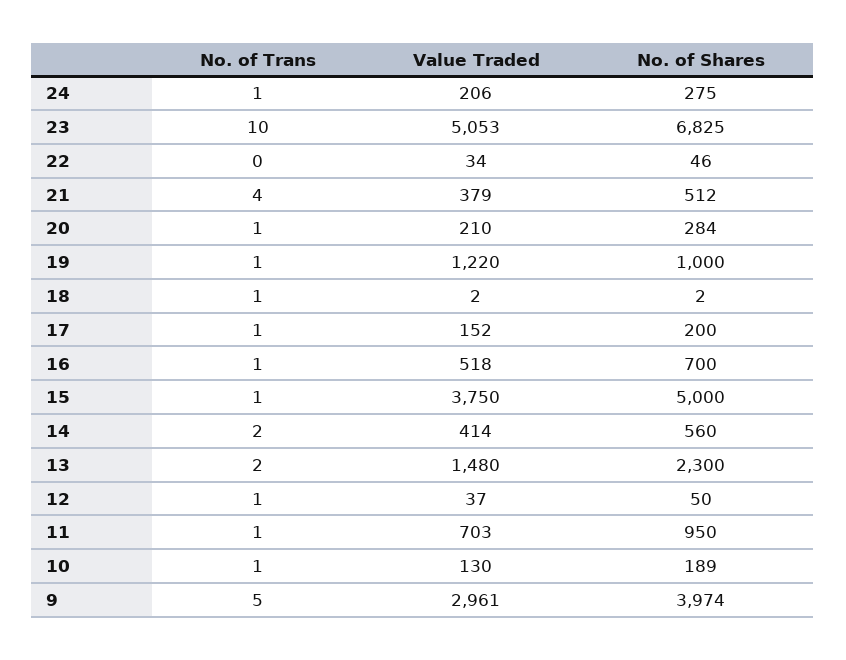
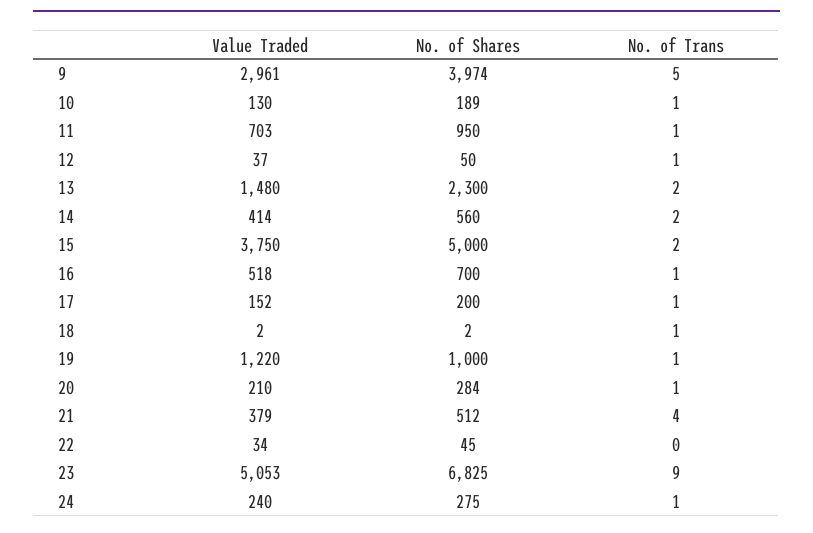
  {
    "No. of Trans": {
      "24": 1,
-     "23": 10,
+     "23": 9,
      "22": 0,
      "21": 4,
      "20": 1,
      "19": 1,
      "18": 1,
      "17": 1,
      "16": 1,
-     "15": 1,
+     "15": 2,
      "14": 2,
      "13": 2,
      "12": 1,
      "11": 1,
      "10": 1,
      "9": 5
    },
    "Value Traded": {
-     "24": 206,
+     "24": 240,
      "23": 5053,
      "22": 34,
      "21": 379,
      "20": 210,
      "19": 1220,
      "18": 2,
      "17": 152,
      "16": 518,
      "15": 3750,
      "14": 414,
      "13": 1480,
      "12": 37,
      "11": 703,
      "10": 130,
      "9": 2961
    },
    "No. of Shares": {
      "24": 275,
      "23": 6825,
-     "22": 46,
+     "22": 45,
      "21": 512,
      "20": 284,
      "19": 1000,
      "18": 2,
      "17": 200,
      "16": 700,
      "15": 5000,
      "14": 560,
      "13": 2300,
      "12": 50,
      "11": 950,
      "10": 189,
      "9": 3974
    }
  }

